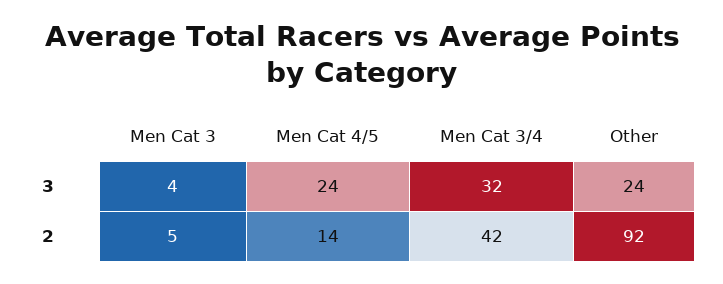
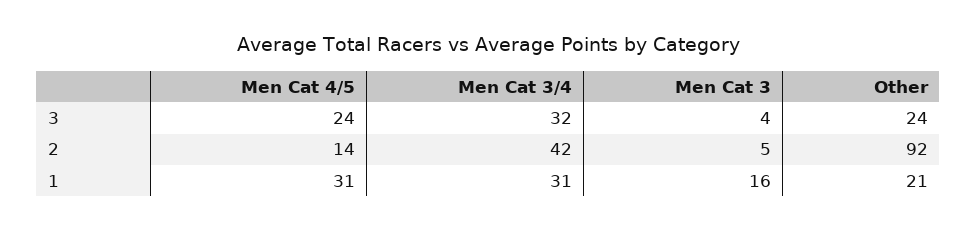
  {
    "Men Cat 3": {
      "3": 4,
-     "2": 5
+     "2": 5,
+     "1": 16
    },
    "Men Cat 4/5": {
      "3": 24,
-     "2": 14
+     "2": 14,
+     "1": 31
    },
    "Men Cat 3/4": {
      "3": 32,
-     "2": 42
+     "2": 42,
+     "1": 31
    },
    "Other": {
      "3": 24,
-     "2": 92
+     "2": 92,
+     "1": 21
    }
  }

